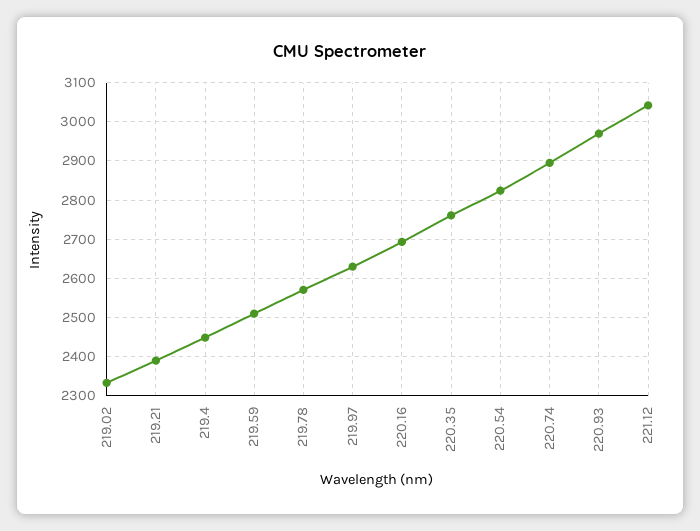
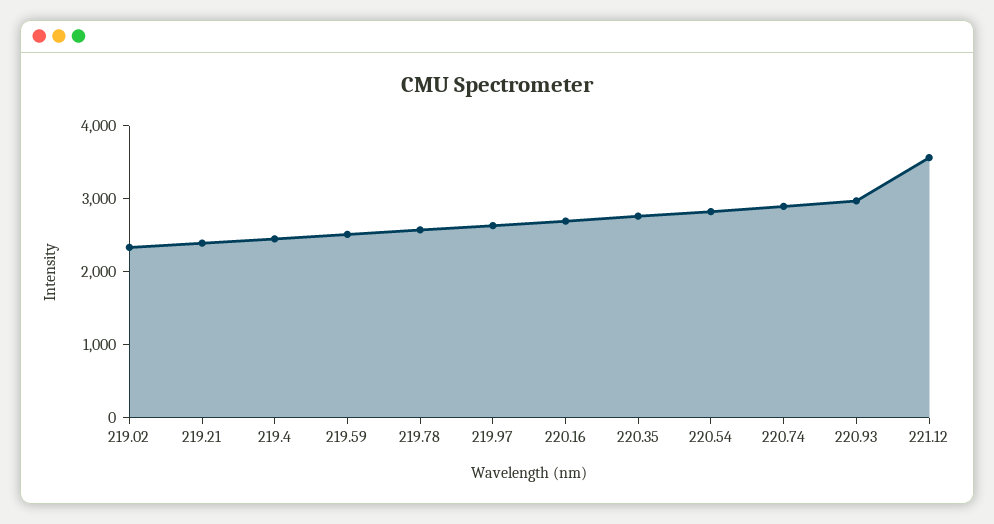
  {
    "219.02": 2340,
    "219.21": 2400,
    "219.4": 2440,
    "219.59": 2520,
    "219.78": 2580,
    "219.97": 2640,
    "220.16": 2700,
    "220.35": 2760,
    "220.54": 2820,
    "220.74": 2900,
    "220.93": 2980,
-   "221.12": 3040
+   "221.12": 3600
  }

